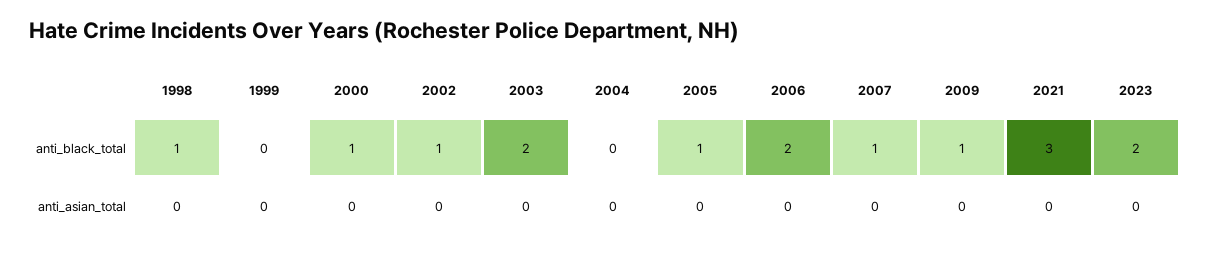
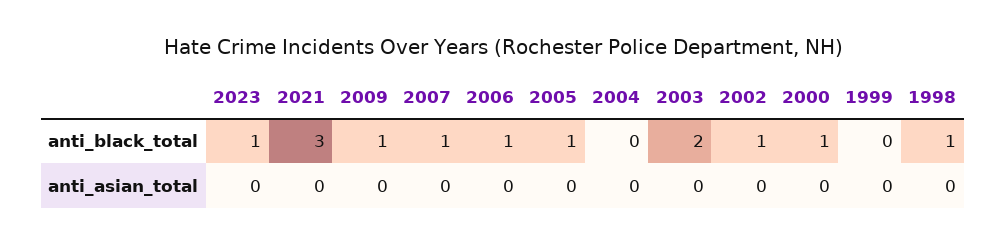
  {
    "1998": {
      "anti_black_total": 1,
      "anti_asian_total": 0
    },
    "1999": {
      "anti_black_total": 0,
      "anti_asian_total": 0
    },
    "2000": {
      "anti_black_total": 1,
      "anti_asian_total": 0
    },
    "2002": {
      "anti_black_total": 1,
      "anti_asian_total": 0
    },
    "2003": {
      "anti_black_total": 2,
      "anti_asian_total": 0
    },
    "2004": {
      "anti_black_total": 0,
      "anti_asian_total": 0
    },
    "2005": {
      "anti_black_total": 1,
      "anti_asian_total": 0
    },
    "2006": {
-     "anti_black_total": 2,
+     "anti_black_total": 1,
      "anti_asian_total": 0
    },
    "2007": {
      "anti_black_total": 1,
      "anti_asian_total": 0
    },
    "2009": {
      "anti_black_total": 1,
      "anti_asian_total": 0
    },
    "2021": {
      "anti_black_total": 3,
      "anti_asian_total": 0
    },
    "2023": {
-     "anti_black_total": 2,
+     "anti_black_total": 1,
      "anti_asian_total": 0
    }
  }

